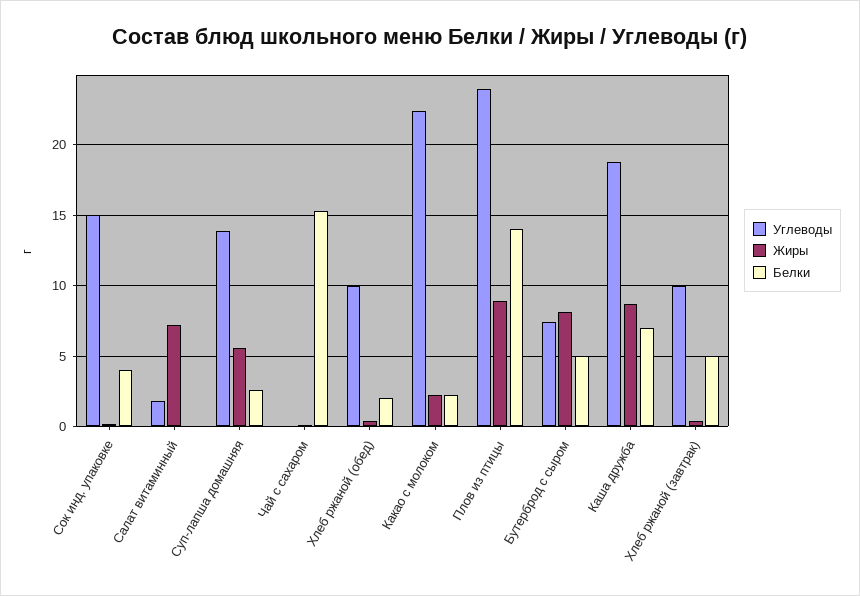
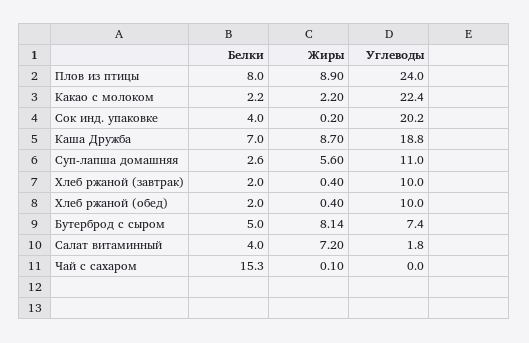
  {
    "Углеводы": {
-     "Сок инд. упаковке": 15,
+     "Сок инд. упаковке": 20.2,
      "Салат витаминный": 1.8,
-     "Суп-лапша домашняя": 14,
+     "Суп-лапша домашняя": 11,
      "Чай с сахаром": 0,
      "Хлеб ржаной (обед)": 10,
      "Какао с молоком": 22.4,
      "Плов из птицы": 24,
      "Бутерброд с сыром": 7.4,
      "Каша дружба": 18.8,
      "Хлеб ржаной (завтрак)": 10
    },
    "Жиры": {
      "Сок инд. упаковке": 0.2,
      "Салат витаминный": 7.2,
      "Суп-лапша домашняя": 5.6,
      "Чай с сахаром": 0.1,
      "Хлеб ржаной (обед)": 0.4,
      "Какао с молоком": 2.2,
      "Плов из птицы": 8.9,
      "Бутерброд с сыром": 8.14,
      "Каша дружба": 8.7,
      "Хлеб ржаной (завтрак)": 0.4
    },
    "Белки": {
      "Сок инд. упаковке": 4,
-     "Салат витаминный": 0,
+     "Салат витаминный": 4,
      "Суп-лапша домашняя": 2.6,
      "Чай с сахаром": 15.3,
      "Хлеб ржаной (обед)": 2,
      "Какао с молоком": 2.2,
-     "Плов из птицы": 14,
+     "Плов из птицы": 8,
      "Бутерброд с сыром": 5,
      "Каша дружба": 7,
-     "Хлеб ржаной (завтрак)": 5
+     "Хлеб ржаной (завтрак)": 2
    }
  }

